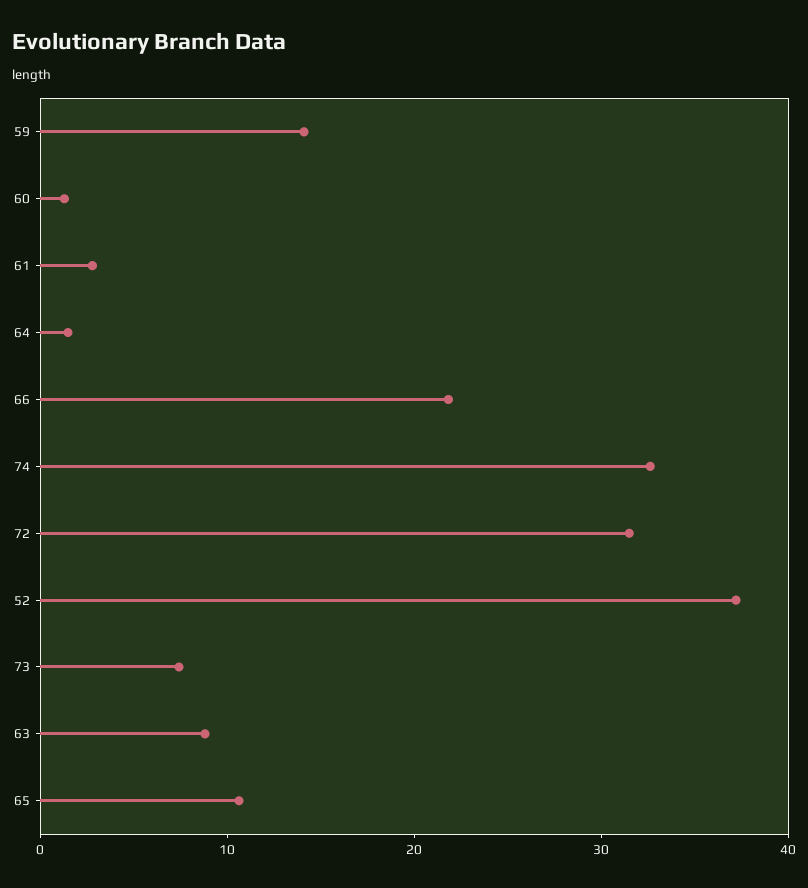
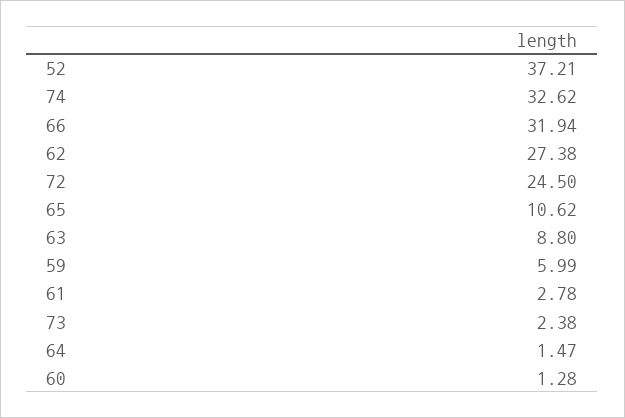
  {
-   "59": 14,
+   "59": 5.99,
    "60": 1.28,
    "61": 2.78,
    "64": 1.47,
-   "66": 22,
+   "66": 31.94,
    "74": 32.62,
-   "72": 32,
+   "72": 24.5,
    "52": 37.21,
-   "73": 8,
+   "73": 2.38,
    "63": 8.8,
-   "65": 10.62
+   "65": 10.62,
+   "62": 27.38
  }

